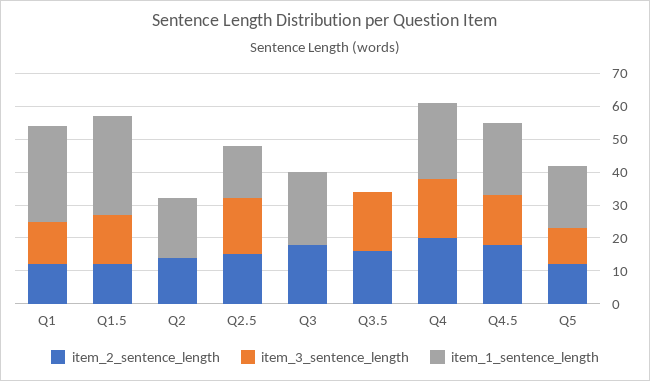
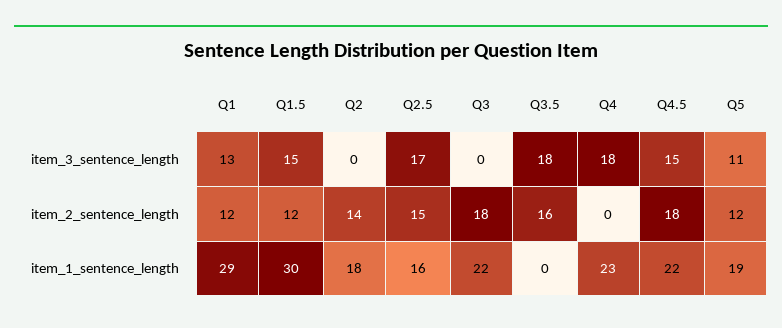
  {
    "item_2_sentence_length": {
      "Q1": 12,
      "Q1.5": 12,
      "Q2": 14,
      "Q2.5": 15,
      "Q3": 18,
      "Q3.5": 16,
-     "Q4": 20,
+     "Q4": 0,
      "Q4.5": 18,
      "Q5": 12
    },
    "item_3_sentence_length": {
      "Q1": 13,
      "Q1.5": 15,
      "Q2": 0,
      "Q2.5": 17,
      "Q3": 0,
      "Q3.5": 18,
      "Q4": 18,
      "Q4.5": 15,
      "Q5": 11
    },
    "item_1_sentence_length": {
      "Q1": 29,
      "Q1.5": 30,
      "Q2": 18,
      "Q2.5": 16,
      "Q3": 22,
      "Q3.5": 0,
      "Q4": 23,
      "Q4.5": 22,
      "Q5": 19
    }
  }

